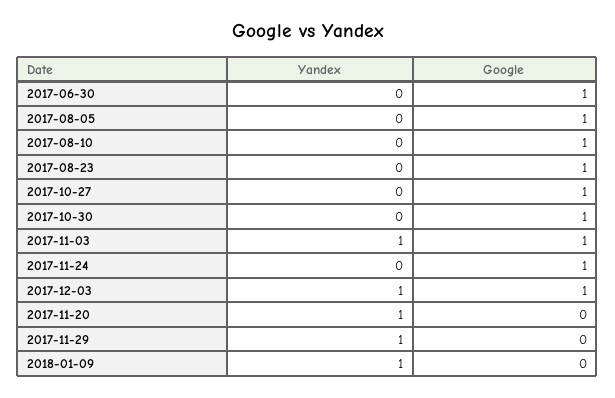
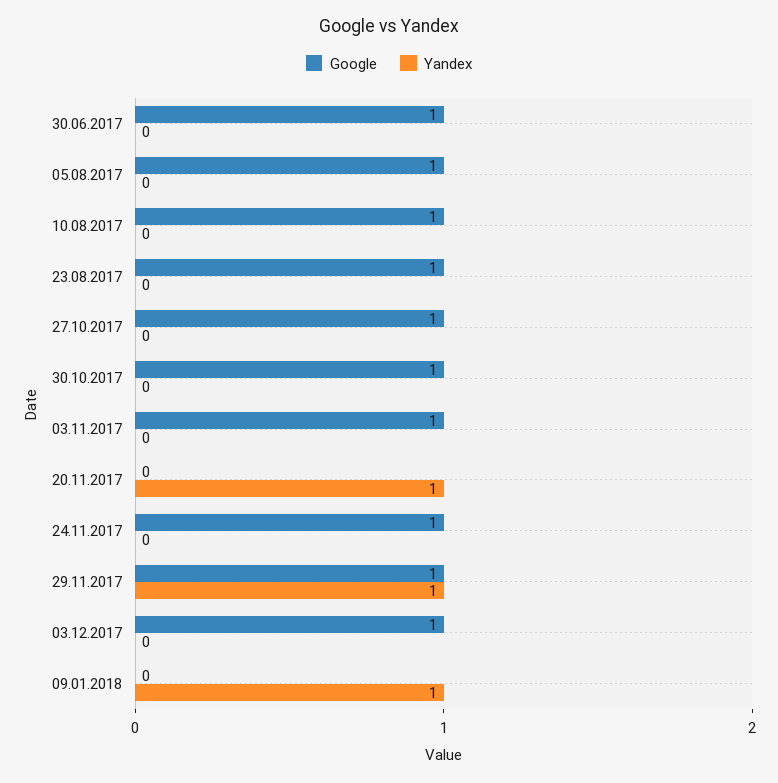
  {
    "Yandex": {
      "2017-06-30": 0,
      "2017-08-05": 0,
      "2017-08-10": 0,
      "2017-08-23": 0,
      "2017-10-27": 0,
      "2017-10-30": 0,
-     "2017-11-03": 1,
+     "2017-11-03": 0,
      "2017-11-24": 0,
-     "2017-12-03": 1,
+     "2017-12-03": 0,
      "2017-11-20": 1,
      "2017-11-29": 1,
      "2018-01-09": 1
    },
    "Google": {
      "2017-06-30": 1,
      "2017-08-05": 1,
      "2017-08-10": 1,
      "2017-08-23": 1,
      "2017-10-27": 1,
      "2017-10-30": 1,
      "2017-11-03": 1,
      "2017-11-24": 1,
      "2017-12-03": 1,
      "2017-11-20": 0,
-     "2017-11-29": 0,
+     "2017-11-29": 1,
      "2018-01-09": 0
    }
  }

